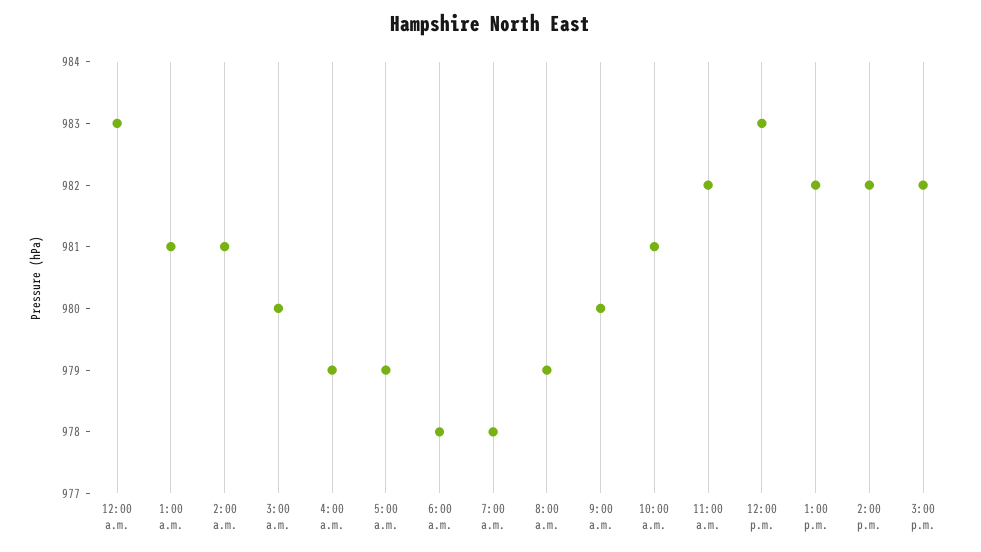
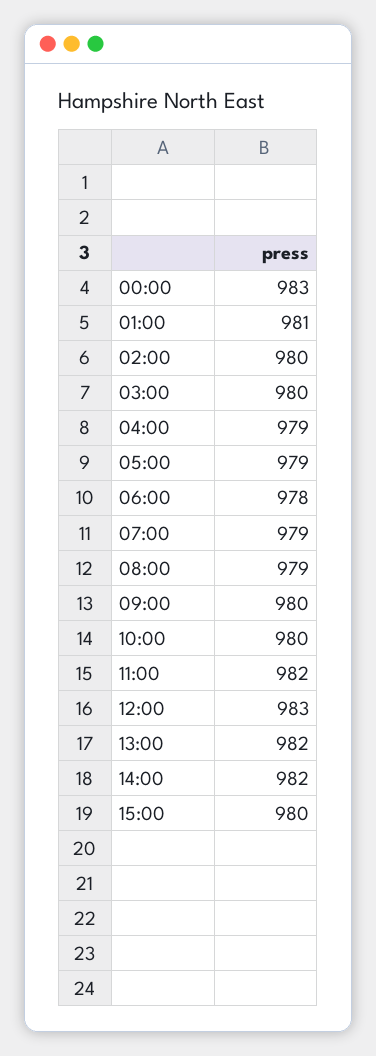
  {
    "12:00 a.m.": 983,
    "1:00 a.m.": 981,
-   "2:00 a.m.": 981,
+   "2:00 a.m.": 980,
    "3:00 a.m.": 980,
    "4:00 a.m.": 979,
    "5:00 a.m.": 979,
    "6:00 a.m.": 978,
-   "7:00 a.m.": 978,
+   "7:00 a.m.": 979,
    "8:00 a.m.": 979,
    "9:00 a.m.": 980,
-   "10:00 a.m.": 981,
+   "10:00 a.m.": 980,
    "11:00 a.m.": 982,
    "12:00 p.m.": 983,
    "1:00 p.m.": 982,
    "2:00 p.m.": 982,
-   "3:00 p.m.": 982
+   "3:00 p.m.": 980
  }

